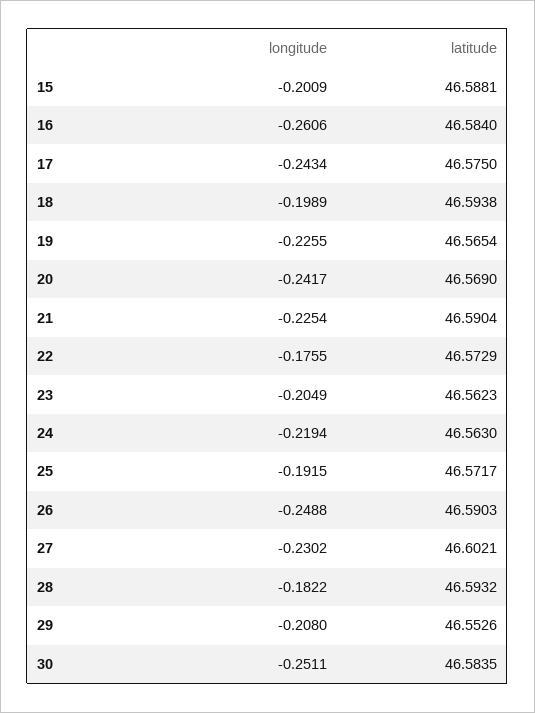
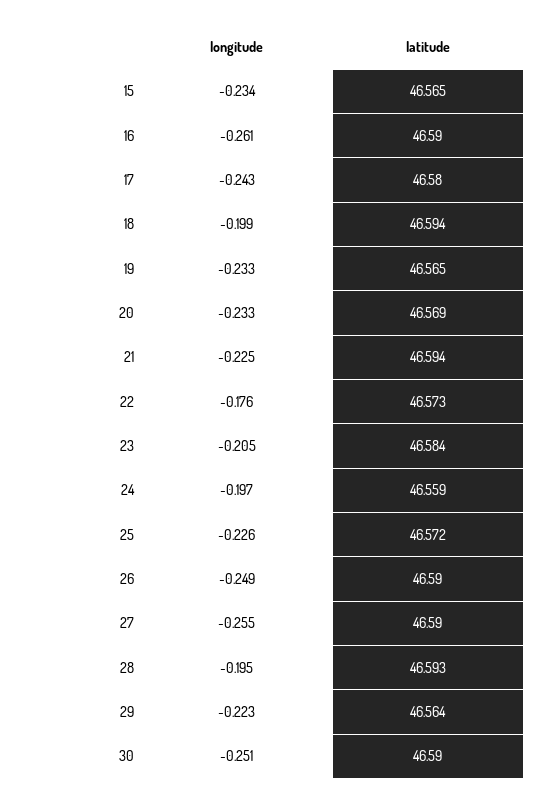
  {
    "longitude": {
-     "15": -0.2009,
+     "15": -0.234,
      "16": -0.2606,
      "17": -0.2434,
      "18": -0.1989,
-     "19": -0.2255,
+     "19": -0.233,
-     "20": -0.2417,
+     "20": -0.233,
      "21": -0.2254,
      "22": -0.1755,
      "23": -0.2049,
-     "24": -0.2194,
+     "24": -0.197,
-     "25": -0.1915,
+     "25": -0.226,
      "26": -0.2488,
-     "27": -0.2302,
+     "27": -0.255,
-     "28": -0.1822,
+     "28": -0.195,
-     "29": -0.208,
+     "29": -0.223,
      "30": -0.2511
    },
    "latitude": {
-     "15": 46.5881,
+     "15": 46.565,
-     "16": 46.584,
+     "16": 46.59,
-     "17": 46.575,
+     "17": 46.58,
      "18": 46.5938,
      "19": 46.5654,
      "20": 46.569,
-     "21": 46.5904,
+     "21": 46.594,
      "22": 46.5729,
-     "23": 46.5623,
+     "23": 46.584,
-     "24": 46.563,
+     "24": 46.559,
      "25": 46.5717,
      "26": 46.5903,
-     "27": 46.6021,
+     "27": 46.59,
      "28": 46.5932,
-     "29": 46.5526,
+     "29": 46.564,
-     "30": 46.5835
+     "30": 46.59
    }
  }

